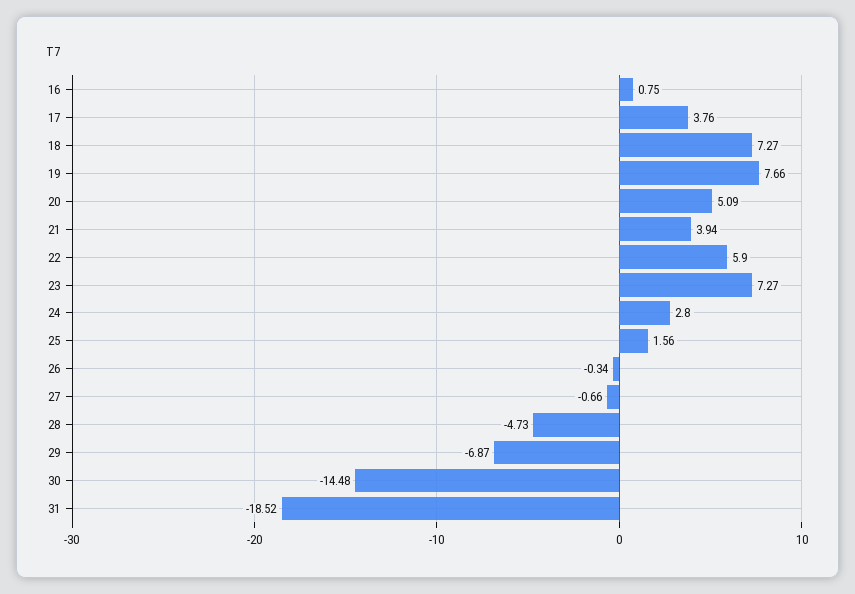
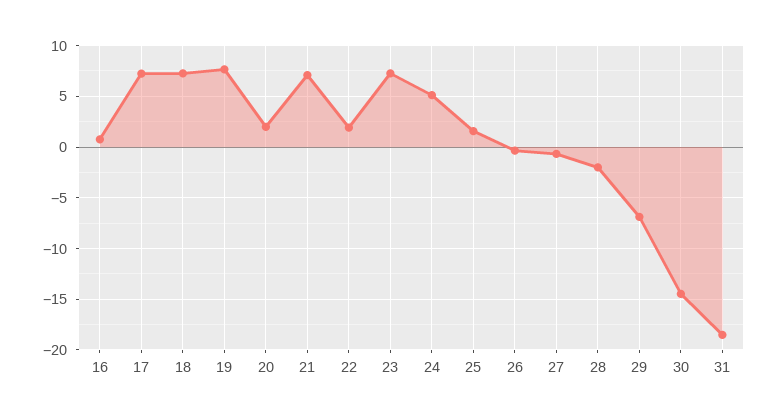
  {
    "16": 0.75,
-   "17": 3.76,
+   "17": 7,
    "18": 7.27,
    "19": 7.66,
-   "20": 5.09,
+   "20": 2,
-   "21": 3.94,
+   "21": 7,
-   "22": 5.9,
+   "22": 2,
    "23": 7.27,
-   "24": 2.8,
+   "24": 5,
    "25": 1.56,
    "26": -0.34,
    "27": -0.66,
-   "28": -4.73,
+   "28": -2,
    "29": -6.87,
    "30": -14.48,
    "31": -18.52
  }

